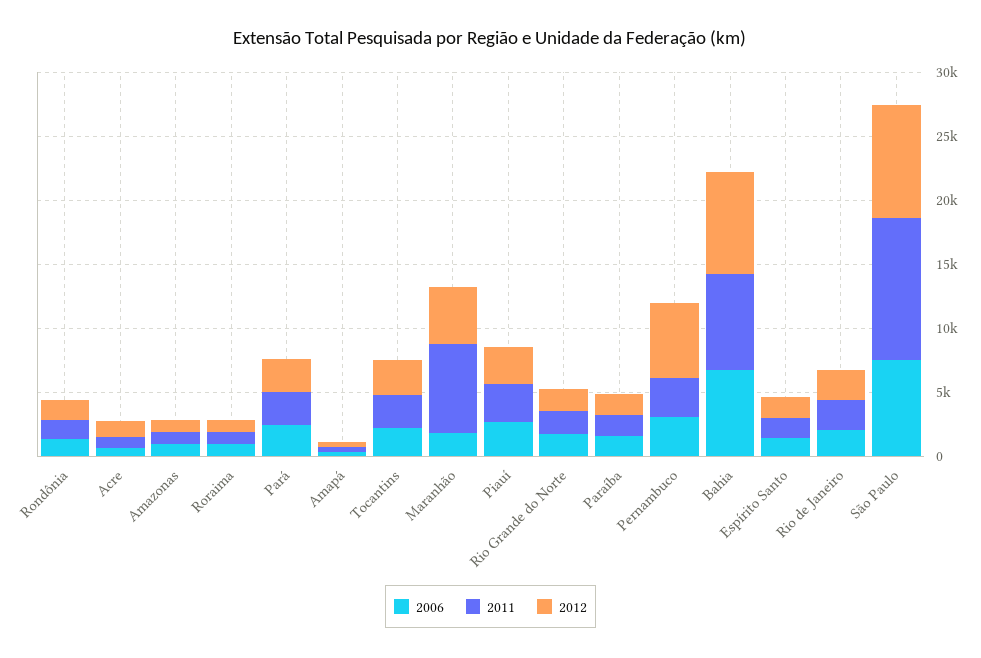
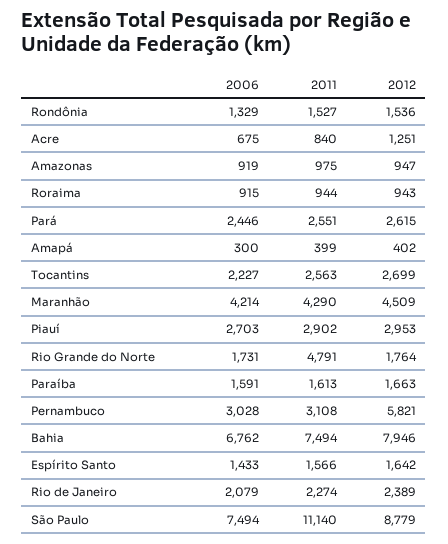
  {
    "2006": {
      "Rondônia": 1329,
      "Acre": 675,
      "Amazonas": 919,
      "Roraima": 915,
      "Pará": 2446,
      "Amapá": 300,
      "Tocantins": 2227,
-     "Maranhão": 2000,
+     "Maranhão": 4214,
      "Piauí": 2703,
      "Rio Grande do Norte": 1731,
      "Paraíba": 1591,
      "Pernambuco": 3028,
      "Bahia": 6762,
      "Espírito Santo": 1433,
      "Rio de Janeiro": 2079,
      "São Paulo": 7494
    },
    "2011": {
      "Rondônia": 1527,
      "Acre": 840,
      "Amazonas": 975,
      "Roraima": 944,
      "Pará": 2551,
      "Amapá": 399,
      "Tocantins": 2563,
-     "Maranhão": 7000,
+     "Maranhão": 4290,
      "Piauí": 2902,
-     "Rio Grande do Norte": 2000,
+     "Rio Grande do Norte": 4791,
      "Paraíba": 1613,
      "Pernambuco": 3108,
      "Bahia": 7494,
      "Espírito Santo": 1566,
      "Rio de Janeiro": 2274,
      "São Paulo": 11140
    },
    "2012": {
      "Rondônia": 1536,
      "Acre": 1251,
      "Amazonas": 947,
      "Roraima": 943,
      "Pará": 2615,
      "Amapá": 402,
      "Tocantins": 2699,
      "Maranhão": 4509,
      "Piauí": 2953,
      "Rio Grande do Norte": 1764,
      "Paraíba": 1663,
      "Pernambuco": 5821,
      "Bahia": 7946,
      "Espírito Santo": 1642,
      "Rio de Janeiro": 2389,
      "São Paulo": 8779
    }
  }

